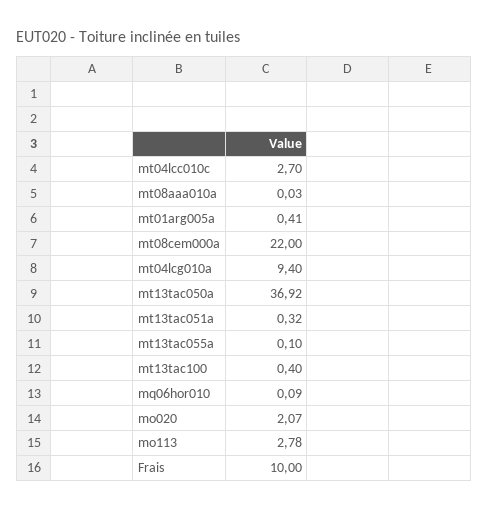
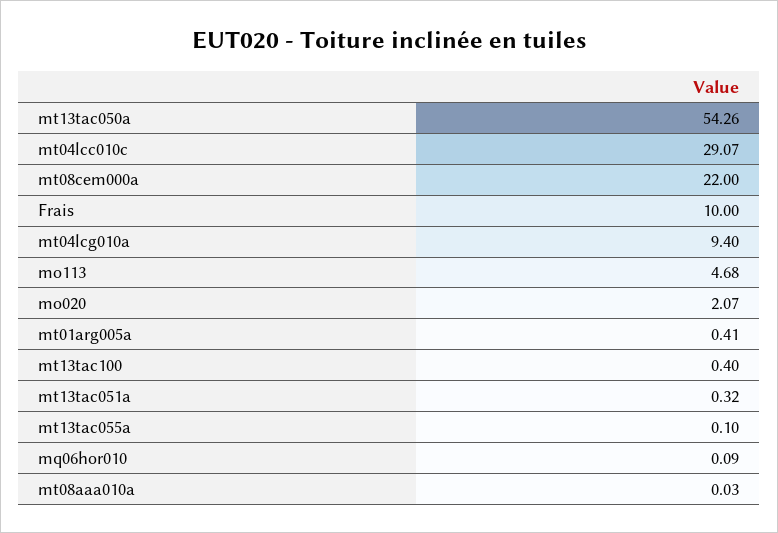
  {
-   "mt04lcc010c": 2.7,
+   "mt04lcc010c": 29.07,
    "mt08aaa010a": 0.03,
    "mt01arg005a": 0.41,
    "mt08cem000a": 22,
    "mt04lcg010a": 9.4,
-   "mt13tac050a": 36.92,
+   "mt13tac050a": 54.26,
    "mt13tac051a": 0.32,
    "mt13tac055a": 0.1,
    "mt13tac100": 0.4,
    "mq06hor010": 0.09,
    "mo020": 2.07,
-   "mo113": 2.78,
+   "mo113": 4.68,
    "Frais": 10
  }

